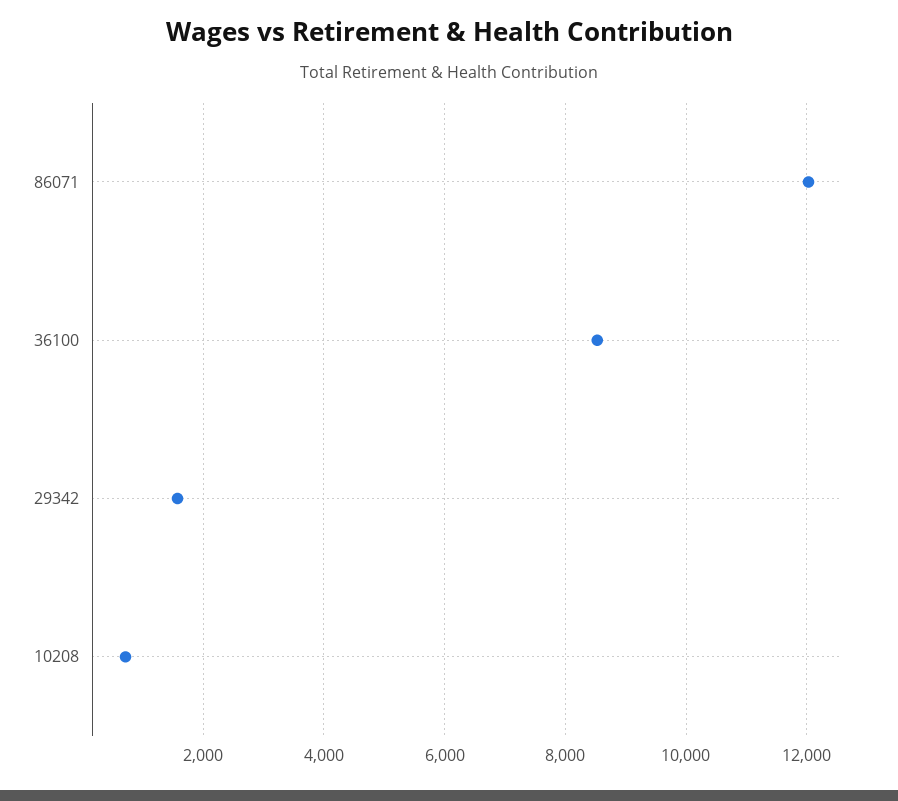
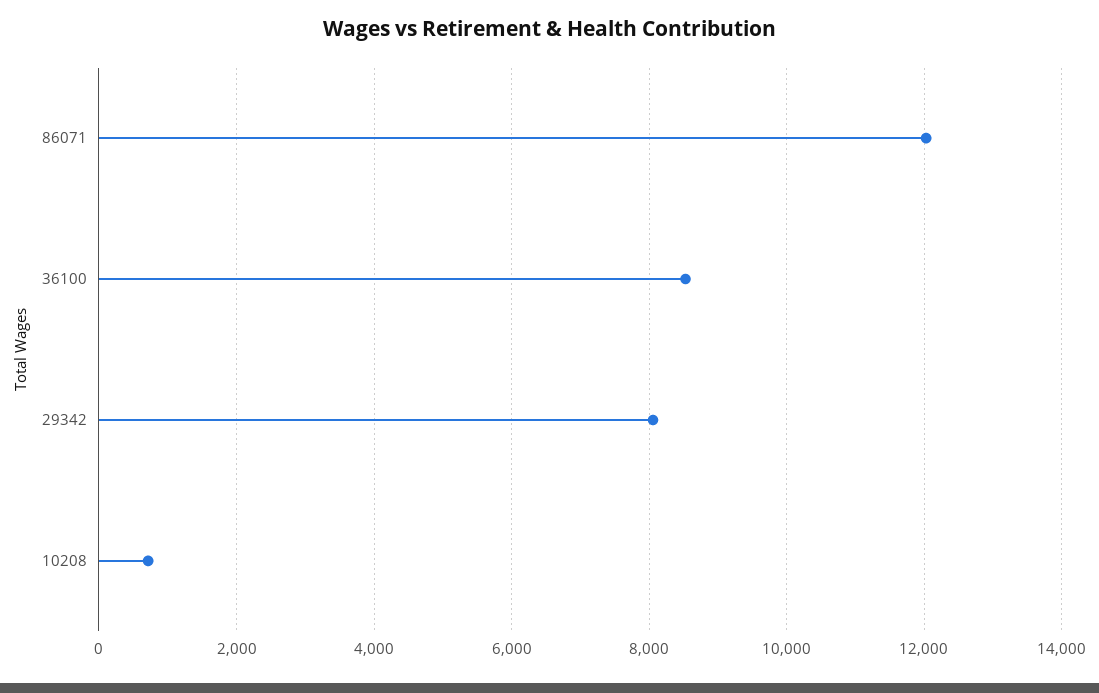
  {
    "86071": 12000,
    "36100": 8600,
-   "29342": 1600,
+   "29342": 8000,
    "10208": 800
  }

